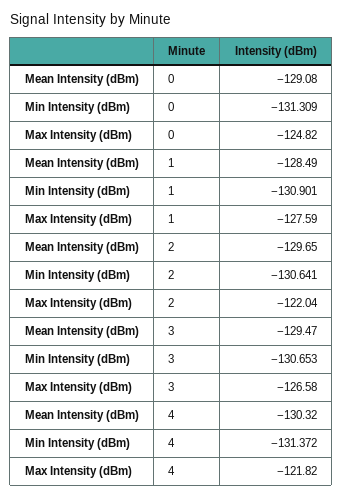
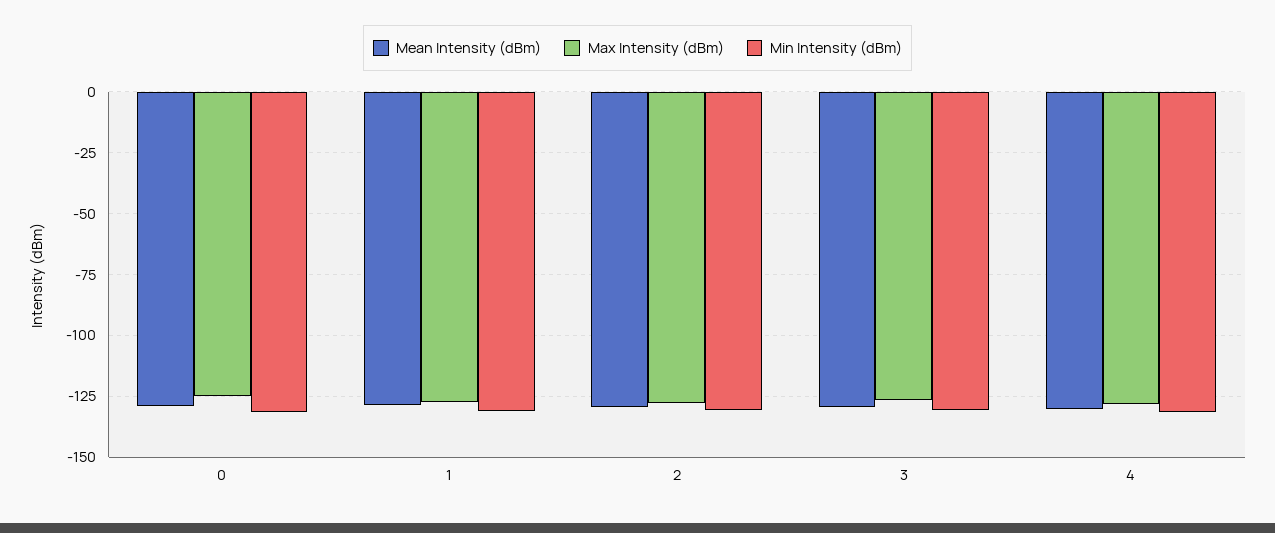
  {
    "Mean Intensity (dBm)": {
      "0": -129.08,
      "1": -128.49,
      "2": -129.65,
      "3": -129.47,
      "4": -130.32
    },
    "Min Intensity (dBm)": {
      "0": -131.309,
      "1": -130.901,
      "2": -130.641,
      "3": -130.653,
      "4": -131.372
    },
    "Max Intensity (dBm)": {
      "0": -124.82,
      "1": -127.59,
-     "2": -122.04,
+     "2": -127.5,
      "3": -126.58,
-     "4": -121.82
+     "4": -127.5
    }
  }

